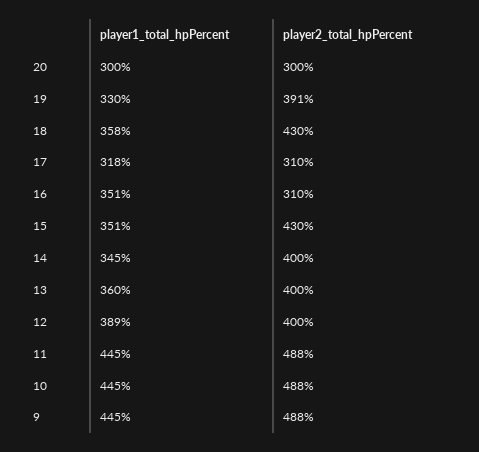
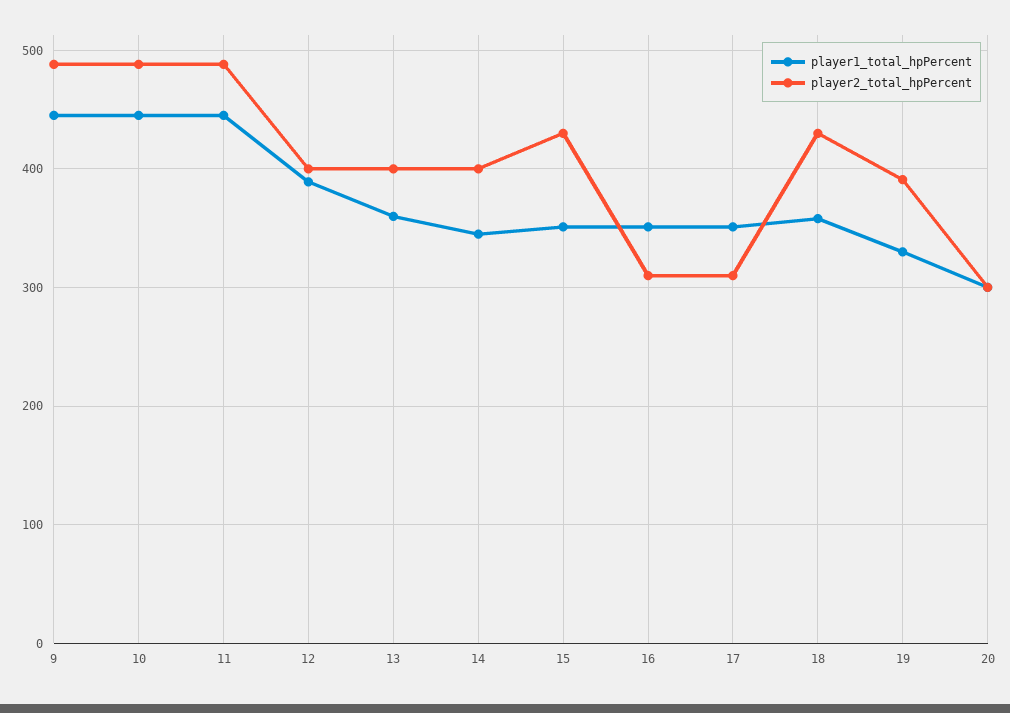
  {
    "player1_total_hpPercent": {
      "20": 300,
      "19": 330,
      "18": 358,
-     "17": 318,
+     "17": 350,
      "16": 351,
      "15": 351,
      "14": 345,
      "13": 360,
      "12": 389,
      "11": 445,
      "10": 445,
      "9": 445
    },
    "player2_total_hpPercent": {
      "20": 300,
      "19": 391,
      "18": 430,
      "17": 310,
      "16": 310,
      "15": 430,
      "14": 400,
      "13": 400,
      "12": 400,
      "11": 488,
      "10": 488,
      "9": 488
    }
  }

